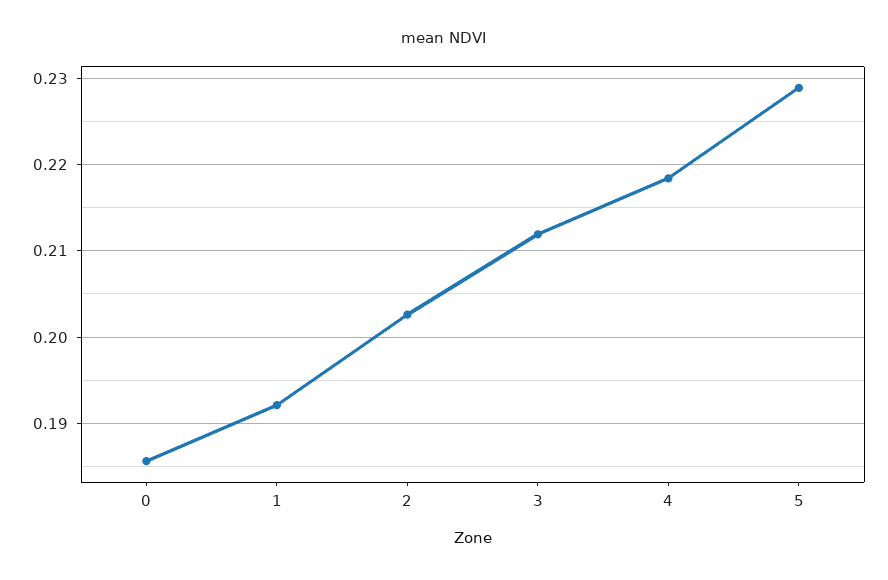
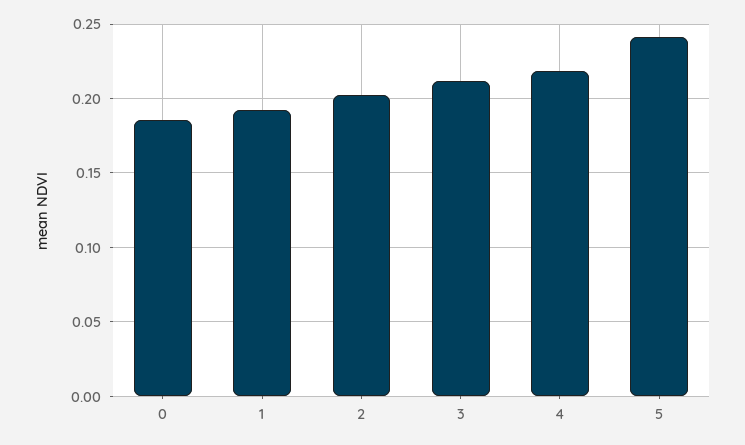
  {
    "0": 0.186,
    "1": 0.192,
    "2": 0.203,
    "3": 0.212,
    "4": 0.218,
-   "5": 0.229
+   "5": 0.24
  }

